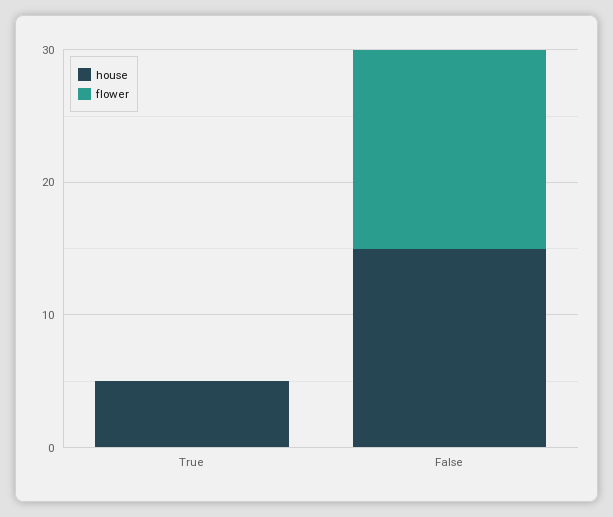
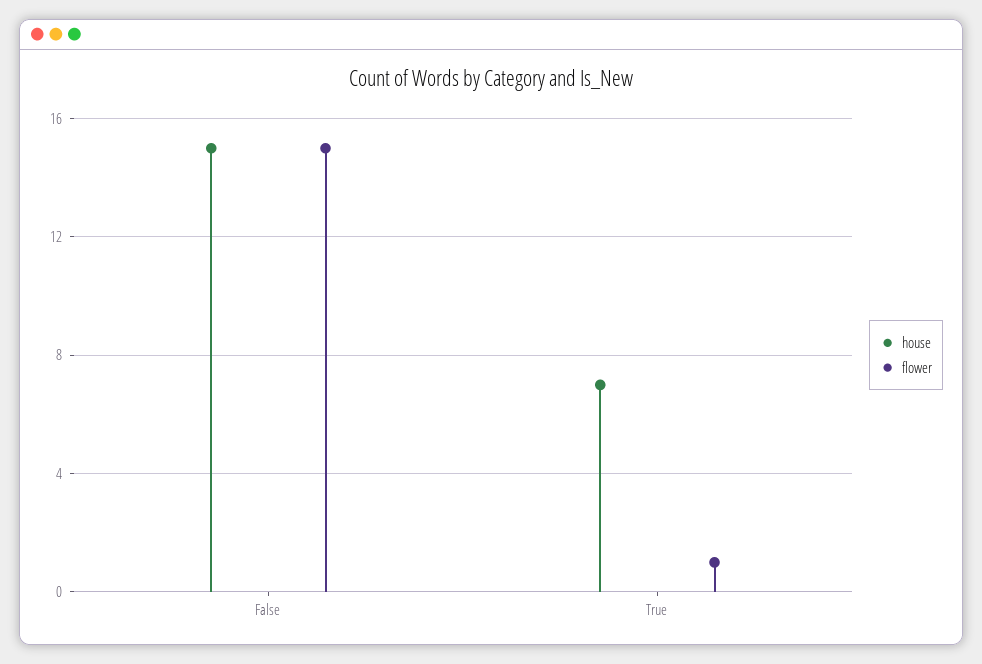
  {
    "house": {
-     "True": 5,
+     "True": 7,
      "False": 15
    },
    "flower": {
-     "True": 0,
+     "True": 1,
      "False": 15
    }
  }

